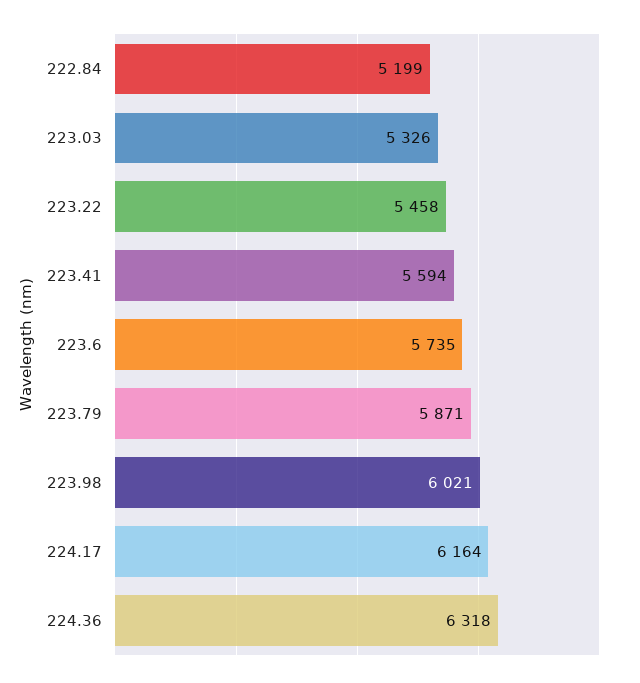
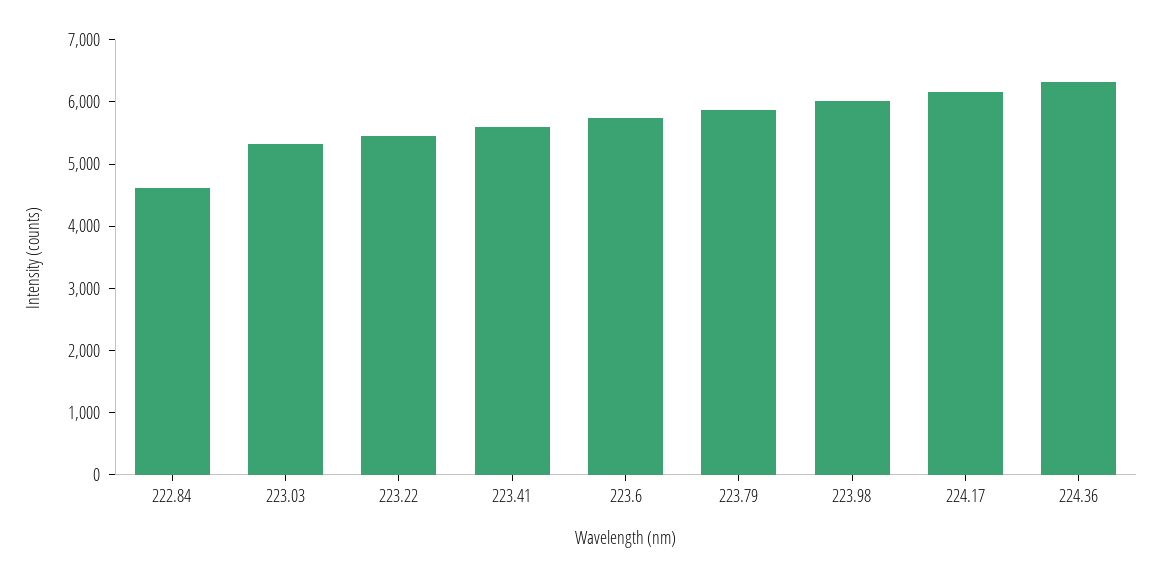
  {
-   "222.84": 5199,
+   "222.84": 4600,
    "223.03": 5326,
    "223.22": 5458,
    "223.41": 5594,
    "223.6": 5735,
    "223.79": 5871,
    "223.98": 6021,
    "224.17": 6164,
    "224.36": 6318
  }

